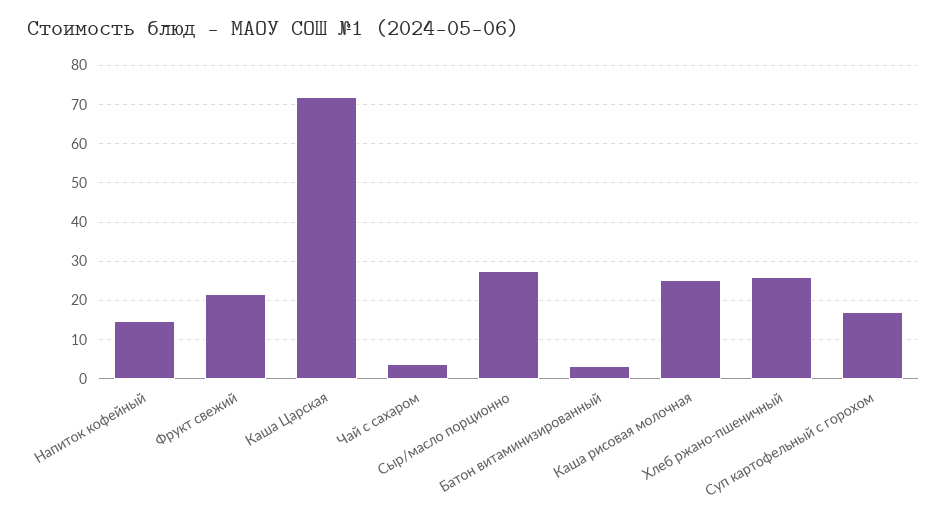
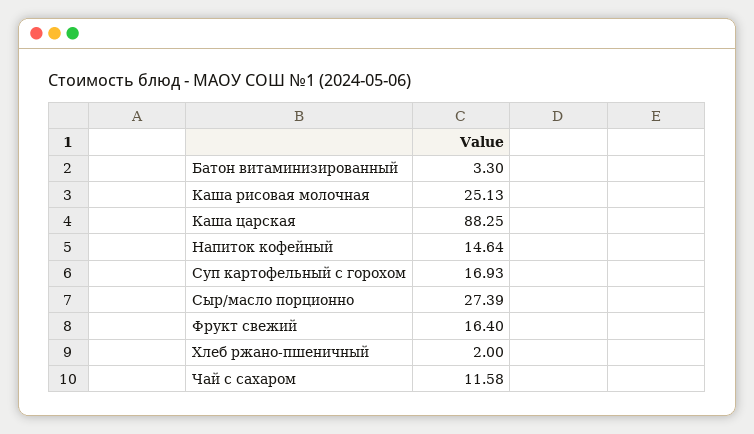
  {
    "Напиток кофейный": 14.64,
-   "Фрукт свежий": 22,
+   "Фрукт свежий": 16.4,
-   "Каша Царская": 72,
+   "Каша Царская": 88.25,
-   "Чай с сахаром": 4,
+   "Чай с сахаром": 11.58,
    "Сыр/масло порционно": 27.39,
    "Батон витаминизированный": 3.3,
    "Каша рисовая молочная": 25.13,
-   "Хлеб ржано-пшеничный": 26,
+   "Хлеб ржано-пшеничный": 2,
    "Суп картофельный с горохом": 16.93
  }

